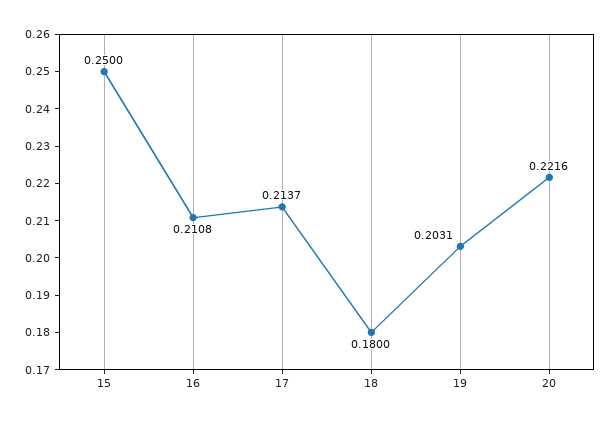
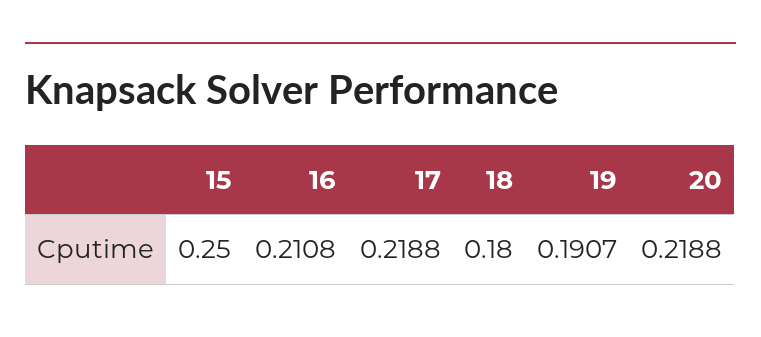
  {
    "15": 0.25,
    "16": 0.2108,
-   "17": 0.2137,
+   "17": 0.2188,
    "18": 0.18,
-   "19": 0.2031,
+   "19": 0.1907,
-   "20": 0.2216
+   "20": 0.2188
  }

